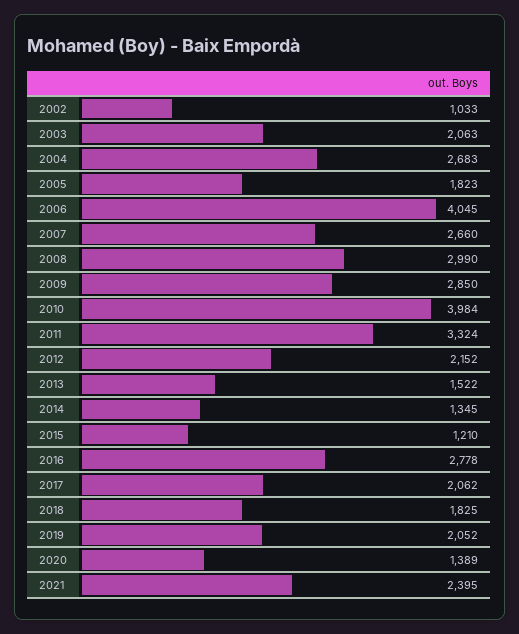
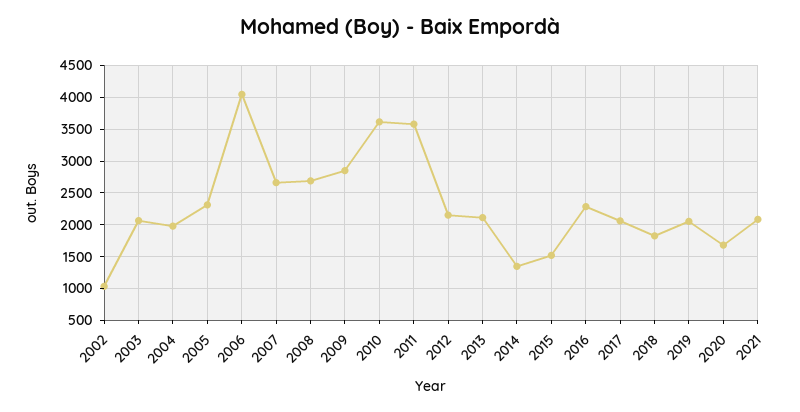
  {
    "2002": 1033,
    "2003": 2063,
-   "2004": 2683,
+   "2004": 2000,
-   "2005": 1823,
+   "2005": 2300,
    "2006": 4045,
    "2007": 2660,
-   "2008": 2990,
+   "2008": 2700,
    "2009": 2850,
-   "2010": 3984,
+   "2010": 3600,
-   "2011": 3324,
+   "2011": 3600,
    "2012": 2152,
-   "2013": 1522,
+   "2013": 2100,
    "2014": 1345,
-   "2015": 1210,
+   "2015": 1500,
-   "2016": 2778,
+   "2016": 2300,
    "2017": 2062,
    "2018": 1825,
    "2019": 2052,
-   "2020": 1389,
+   "2020": 1700,
-   "2021": 2395
+   "2021": 2100
  }

